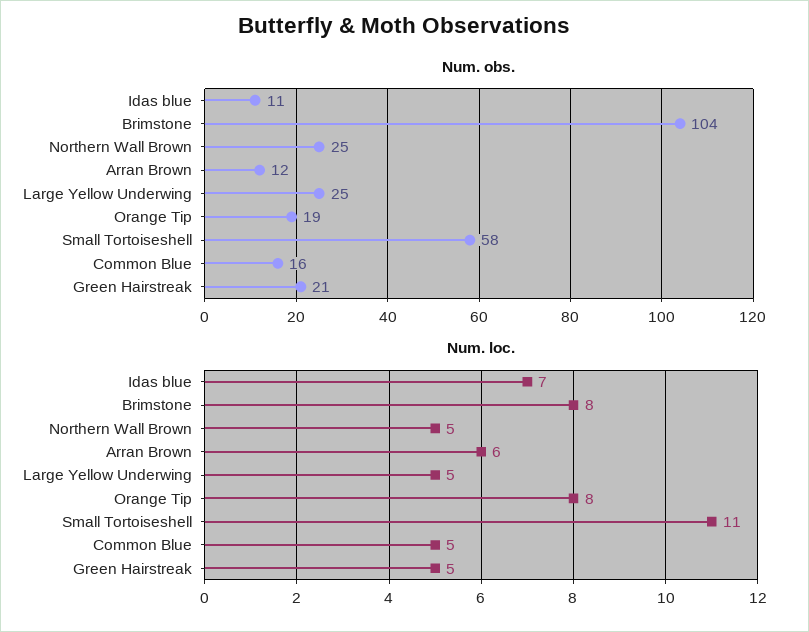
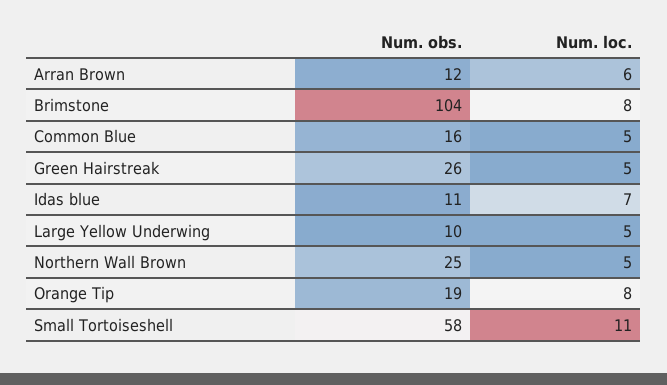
  {
    "Num. obs.": {
      "Idas blue": 11,
      "Brimstone": 104,
      "Northern Wall Brown": 25,
      "Arran Brown": 12,
-     "Large Yellow Underwing": 25,
+     "Large Yellow Underwing": 10,
      "Orange Tip": 19,
      "Small Tortoiseshell": 58,
      "Common Blue": 16,
-     "Green Hairstreak": 21
+     "Green Hairstreak": 26
    },
    "Num. loc.": {
      "Idas blue": 7,
      "Brimstone": 8,
      "Northern Wall Brown": 5,
      "Arran Brown": 6,
      "Large Yellow Underwing": 5,
      "Orange Tip": 8,
      "Small Tortoiseshell": 11,
      "Common Blue": 5,
      "Green Hairstreak": 5
    }
  }

